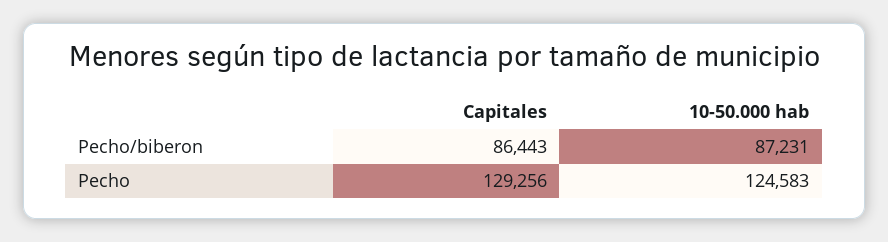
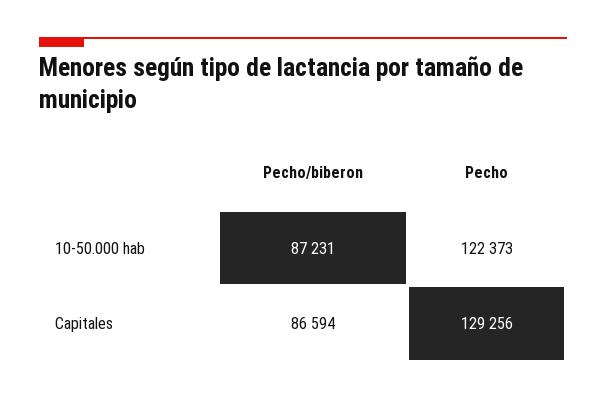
  {
    "Capitales": {
-     "Pecho/biberon": 86443,
+     "Pecho/biberon": 86594,
      "Pecho": 129256
    },
    "10-50.000 hab": {
      "Pecho/biberon": 87231,
-     "Pecho": 124583
+     "Pecho": 122373
    }
  }

